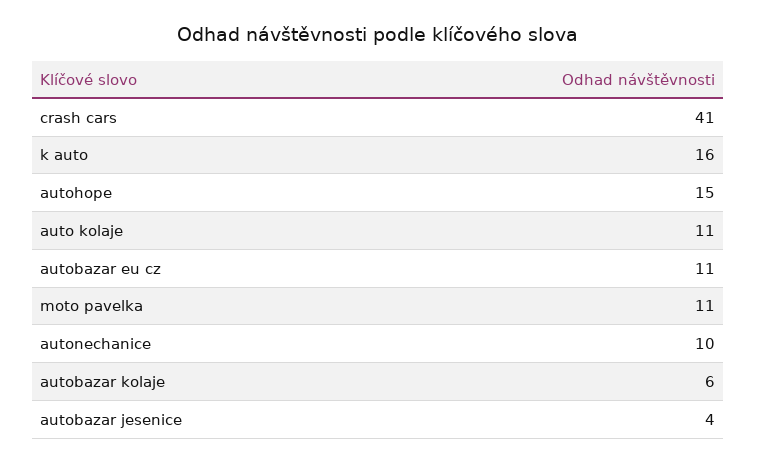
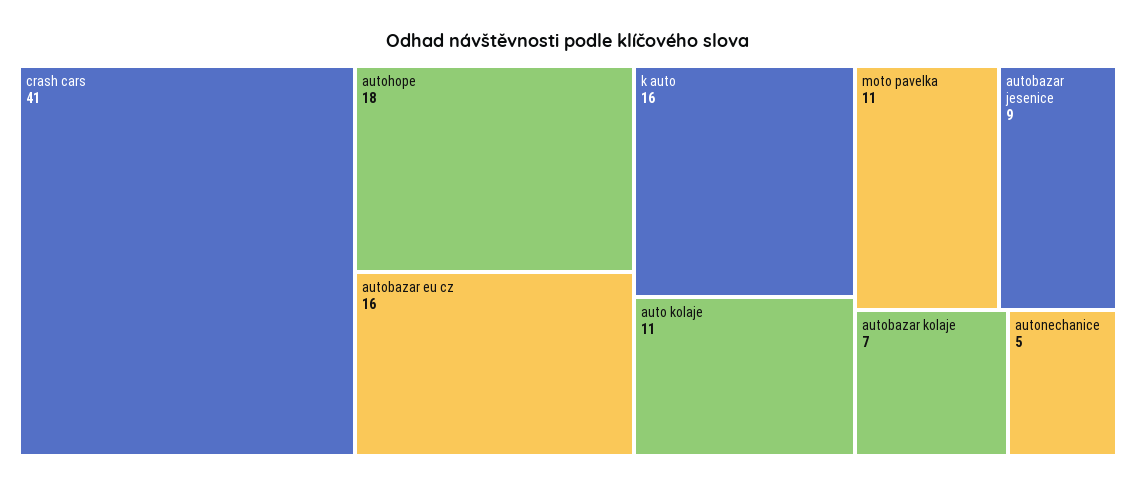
  {
    "crash cars": 41,
    "k auto": 16,
-   "autohope": 15,
+   "autohope": 18,
    "auto kolaje": 11,
-   "autobazar eu cz": 11,
+   "autobazar eu cz": 16,
    "moto pavelka": 11,
-   "autonechanice": 10,
+   "autonechanice": 5,
-   "autobazar kolaje": 6,
+   "autobazar kolaje": 7,
-   "autobazar jesenice": 4
+   "autobazar jesenice": 9
  }

